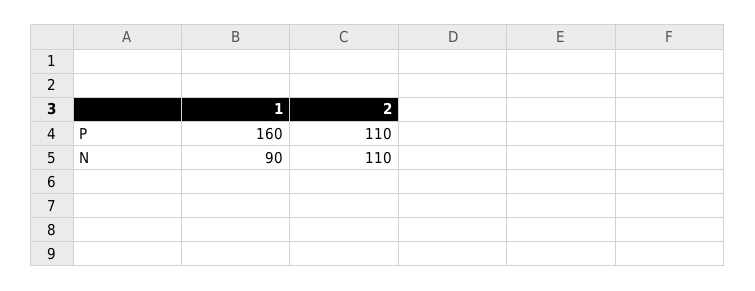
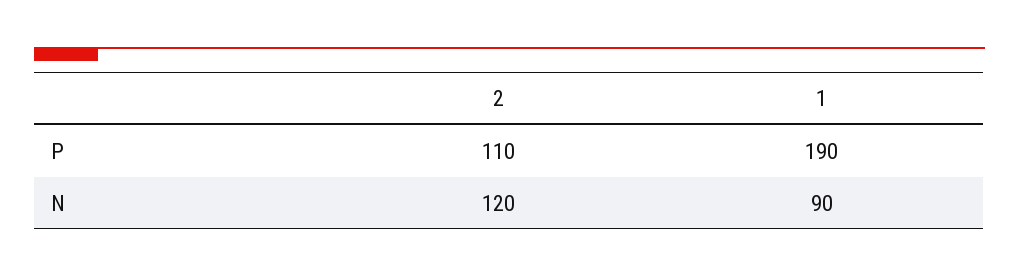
  {
    "1": {
-     "P": 160,
+     "P": 190,
      "N": 90
    },
    "2": {
      "P": 110,
-     "N": 110
+     "N": 120
    }
  }

